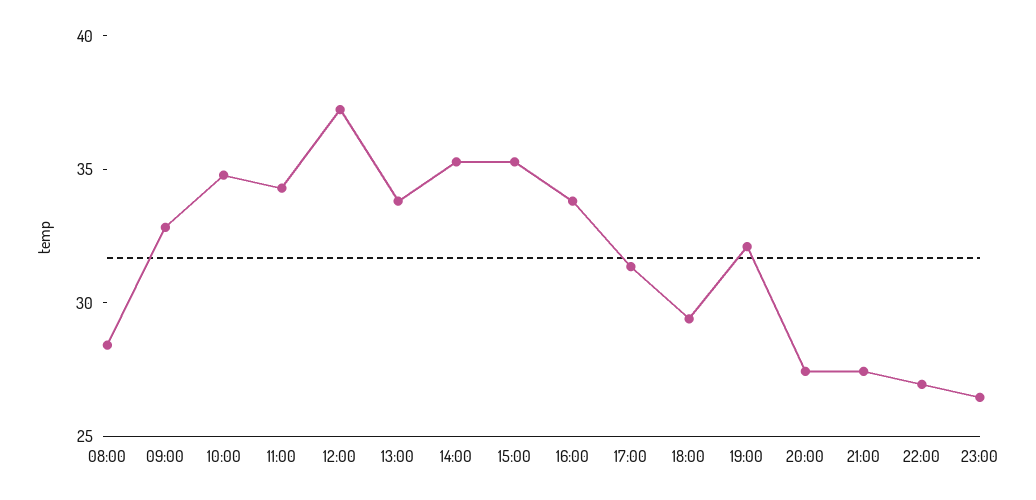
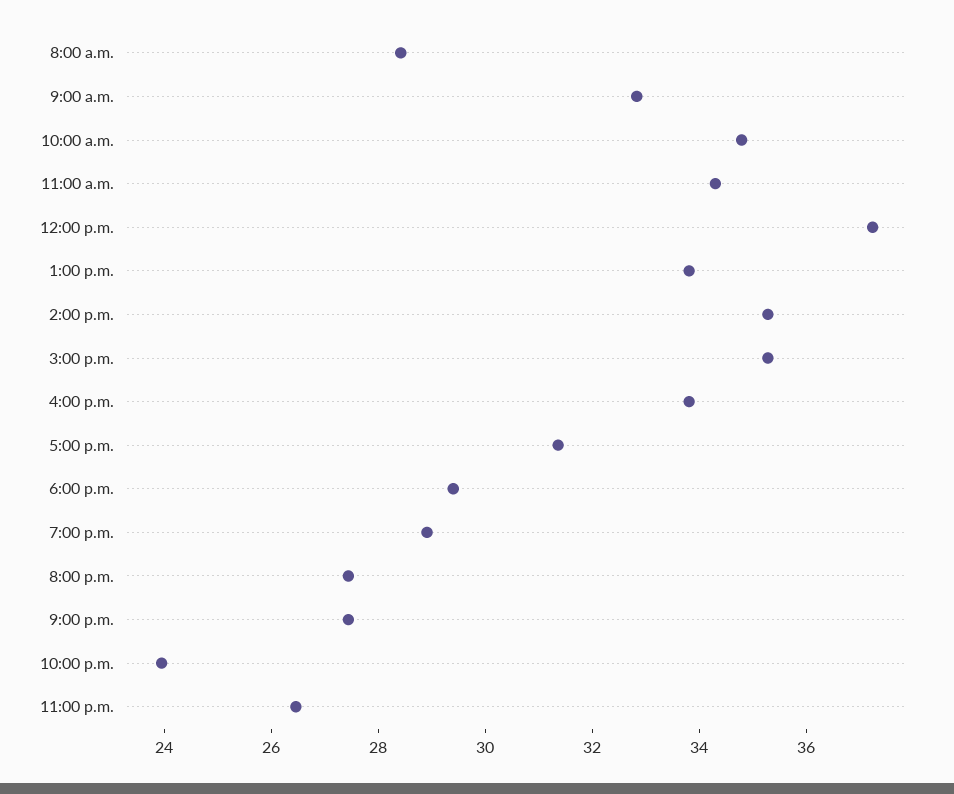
  {
    "08:00": 28.5,
    "09:00": 33,
    "10:00": 35,
    "11:00": 34.5,
    "12:00": 37,
    "13:00": 34,
    "14:00": 35.5,
    "15:00": 35.5,
    "16:00": 34,
    "17:00": 31.5,
    "18:00": 29.5,
-   "19:00": 32,
+   "19:00": 29,
    "20:00": 27.5,
    "21:00": 27.5,
-   "22:00": 27,
+   "22:00": 24,
    "23:00": 26.5
  }

